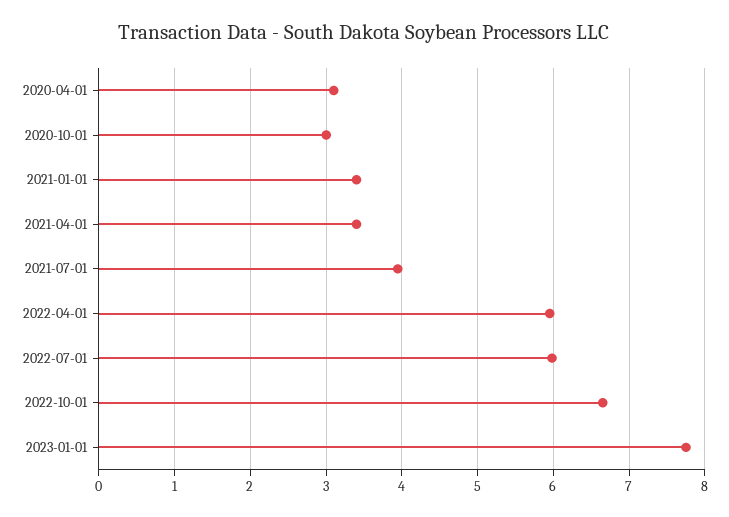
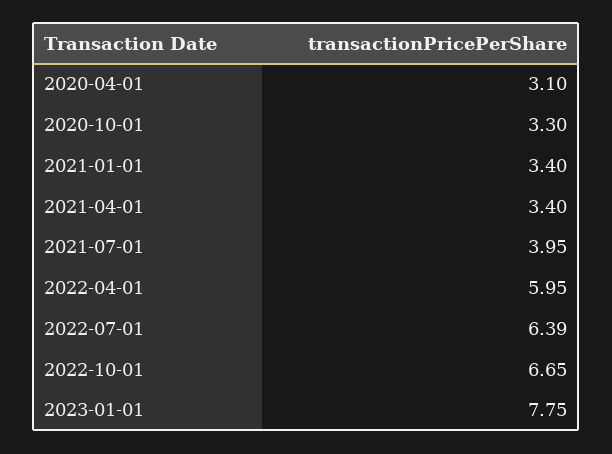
  {
    "2020-04-01": 3.1,
-   "2020-10-01": 3,
+   "2020-10-01": 3.3,
    "2021-01-01": 3.4,
    "2021-04-01": 3.4,
    "2021-07-01": 3.95,
    "2022-04-01": 5.95,
-   "2022-07-01": 6,
+   "2022-07-01": 6.39,
    "2022-10-01": 6.65,
    "2023-01-01": 7.75
  }

